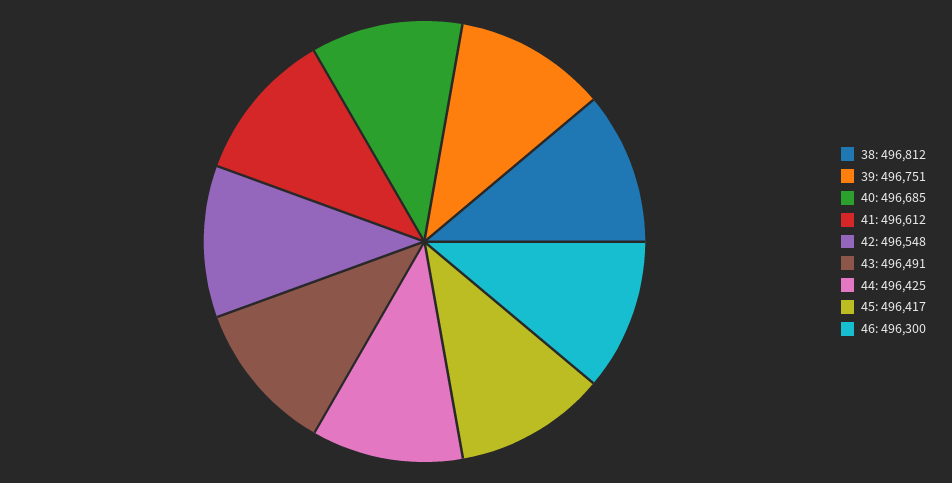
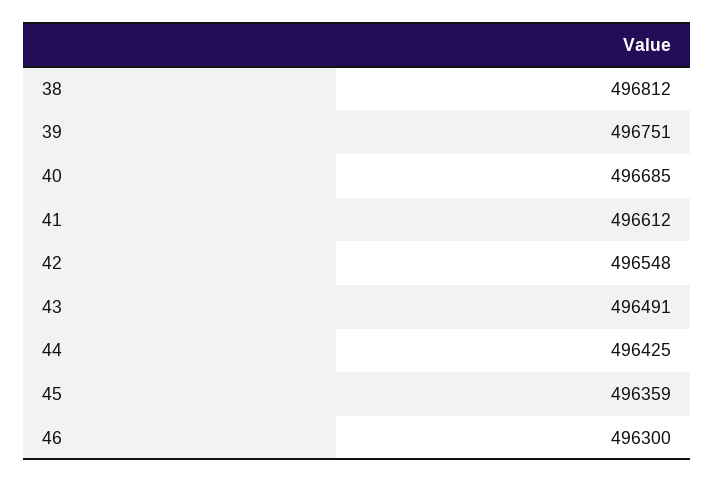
  {
    "38": 496812,
    "39": 496751,
    "40": 496685,
    "41": 496612,
    "42": 496548,
    "43": 496491,
    "44": 496425,
-   "45": 496417,
+   "45": 496359,
    "46": 496300
  }

